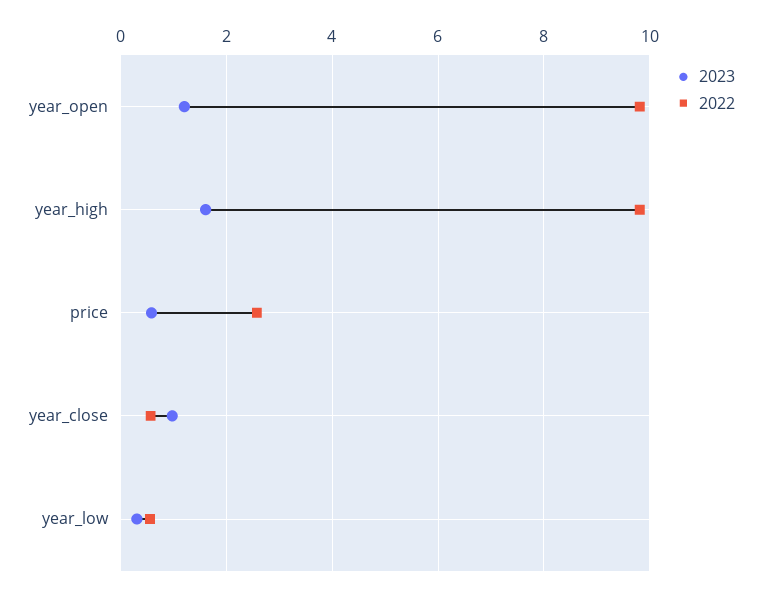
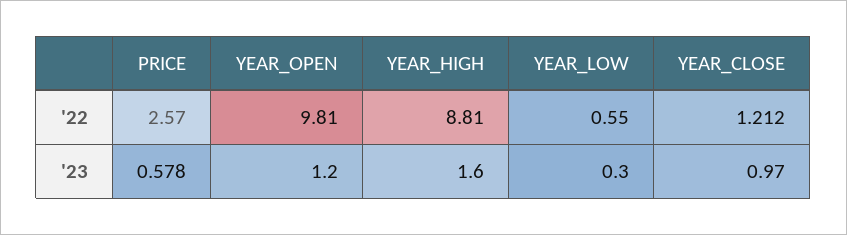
  {
    "2023": {
      "year_open": 1.2,
      "year_high": 1.6,
      "price": 0.578,
      "year_close": 0.97,
      "year_low": 0.3
    },
    "2022": {
      "year_open": 9.81,
-     "year_high": 9.8,
+     "year_high": 8.81,
      "price": 2.57,
-     "year_close": 0.6,
+     "year_close": 1.212,
      "year_low": 0.55
    }
  }

